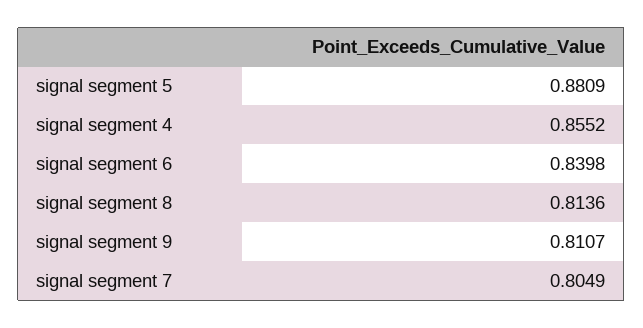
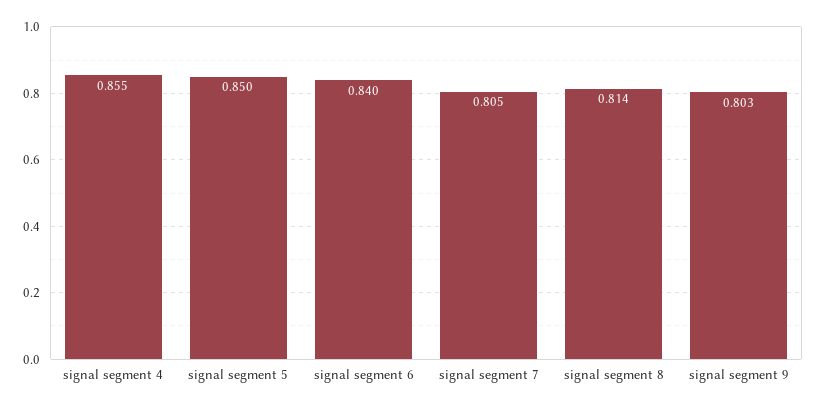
  {
-   "signal segment 5": 0.8809,
+   "signal segment 5": 0.85,
    "signal segment 4": 0.8552,
    "signal segment 6": 0.8398,
    "signal segment 8": 0.8136,
-   "signal segment 9": 0.8107,
+   "signal segment 9": 0.803,
    "signal segment 7": 0.8049
  }

